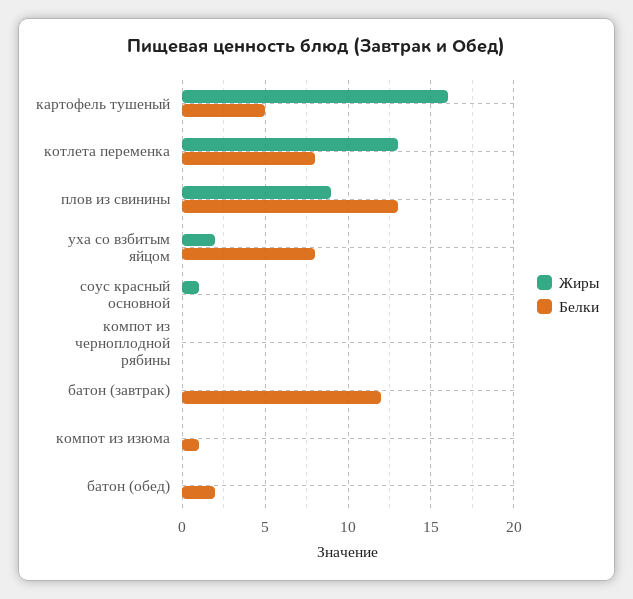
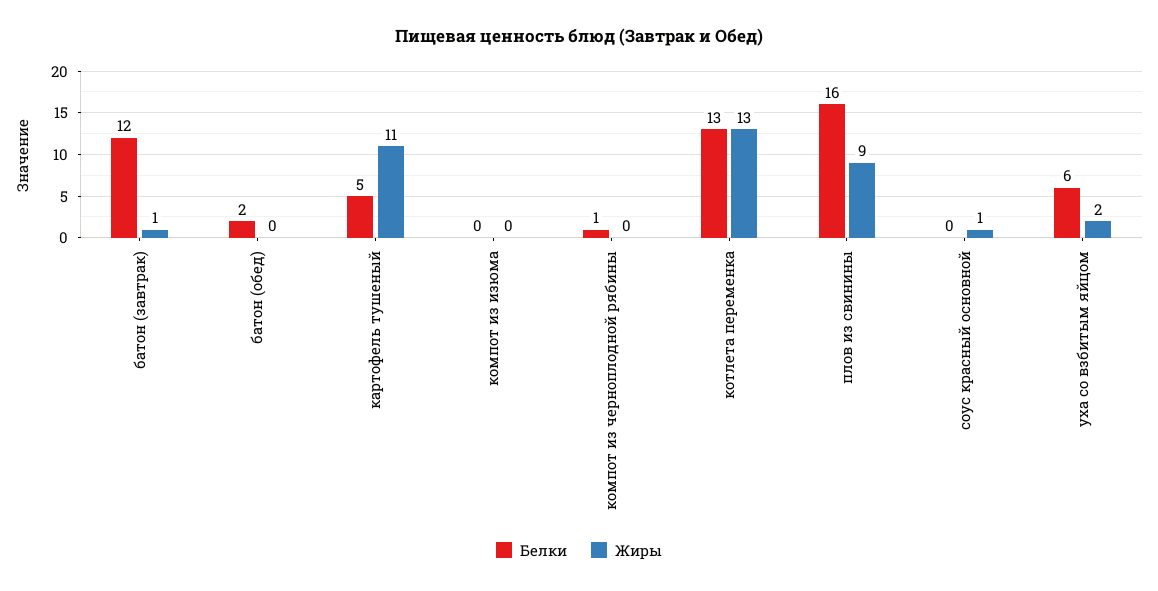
  {
    "Жиры": {
-     "картофель тушеный": 16,
+     "картофель тушеный": 11,
      "котлета переменка": 13,
      "плов из свинины": 9,
      "уха со взбитым яйцом": 2,
      "соус красный основной": 1,
      "компот из черноплодной рябины": 0,
-     "батон (завтрак)": 0,
+     "батон (завтрак)": 1,
      "компот из изюма": 0,
      "батон (обед)": 0
    },
    "Белки": {
      "картофель тушеный": 5,
-     "котлета переменка": 8,
+     "котлета переменка": 13,
-     "плов из свинины": 13,
+     "плов из свинины": 16,
-     "уха со взбитым яйцом": 8,
+     "уха со взбитым яйцом": 6,
      "соус красный основной": 0,
-     "компот из черноплодной рябины": 0,
+     "компот из черноплодной рябины": 1,
      "батон (завтрак)": 12,
-     "компот из изюма": 1,
+     "компот из изюма": 0,
      "батон (обед)": 2
    }
  }

